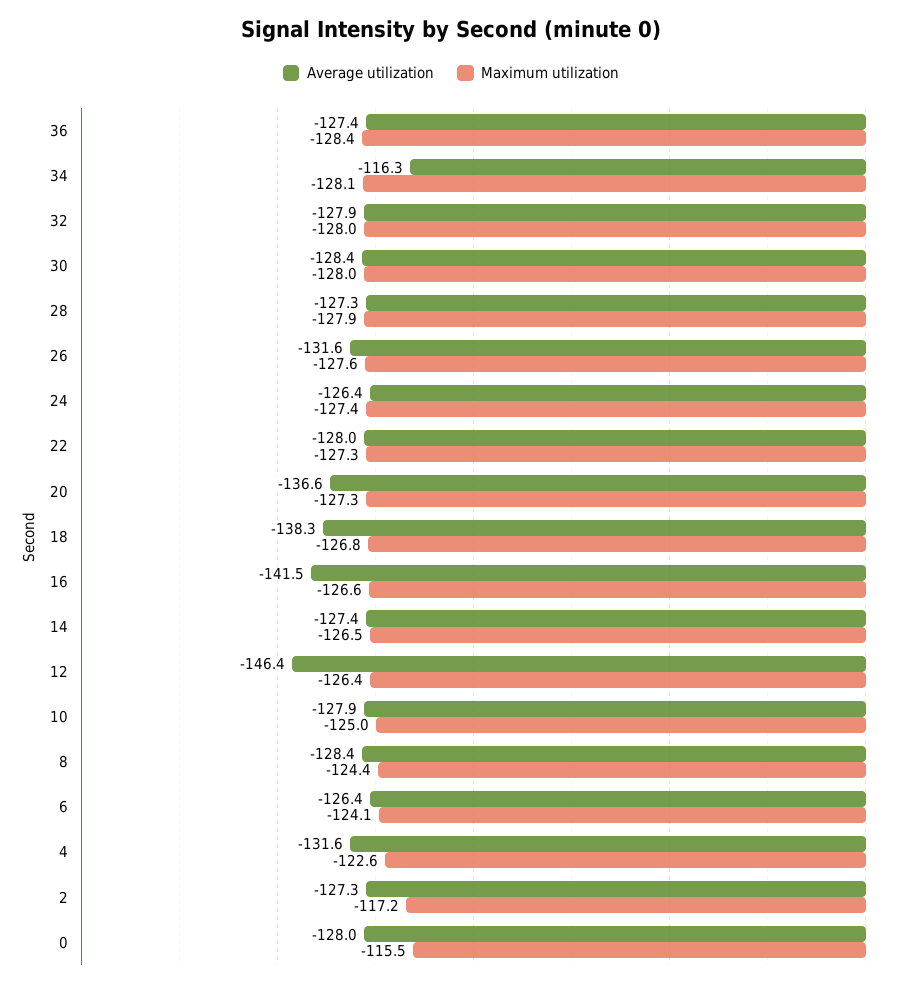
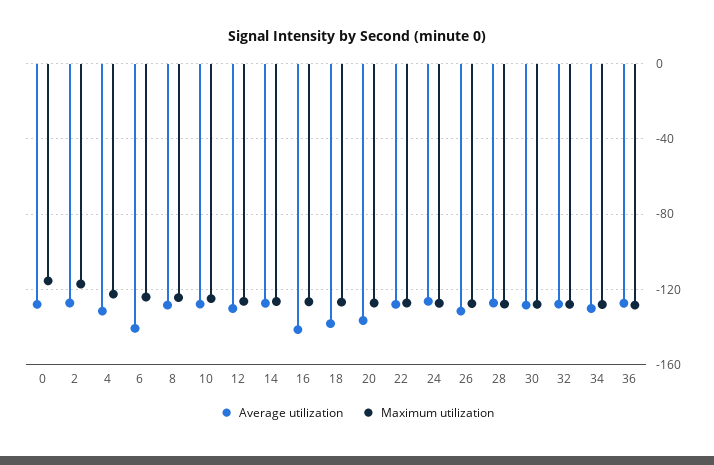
  {
    "Average utilization": {
      "36": -127.4,
-     "34": -116.3,
+     "34": -130,
      "32": -127.9,
      "30": -128.4,
      "28": -127.3,
      "26": -131.6,
      "24": -126.4,
      "22": -128,
      "20": -136.6,
      "18": -138.3,
      "16": -141.5,
      "14": -127.4,
-     "12": -146.4,
+     "12": -130,
      "10": -127.9,
      "8": -128.4,
-     "6": -126.4,
+     "6": -140,
      "4": -131.6,
      "2": -127.3,
      "0": -128
    },
    "Maximum utilization": {
      "36": -128.4,
      "34": -128.1,
      "32": -128,
      "30": -128,
      "28": -127.9,
      "26": -127.6,
      "24": -127.4,
      "22": -127.3,
      "20": -127.3,
      "18": -126.8,
      "16": -126.6,
      "14": -126.5,
      "12": -126.4,
      "10": -125,
      "8": -124.4,
      "6": -124.1,
      "4": -122.6,
      "2": -117.2,
      "0": -115.5
    }
  }

